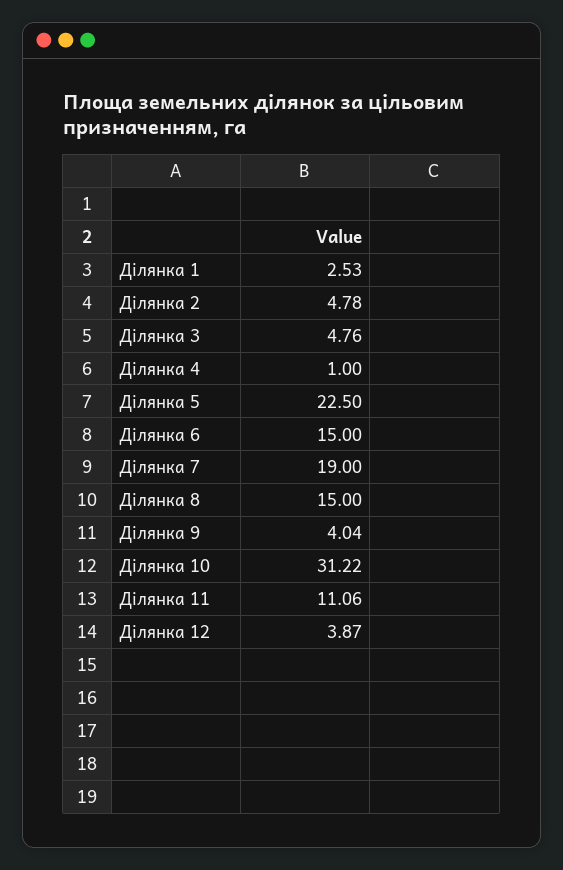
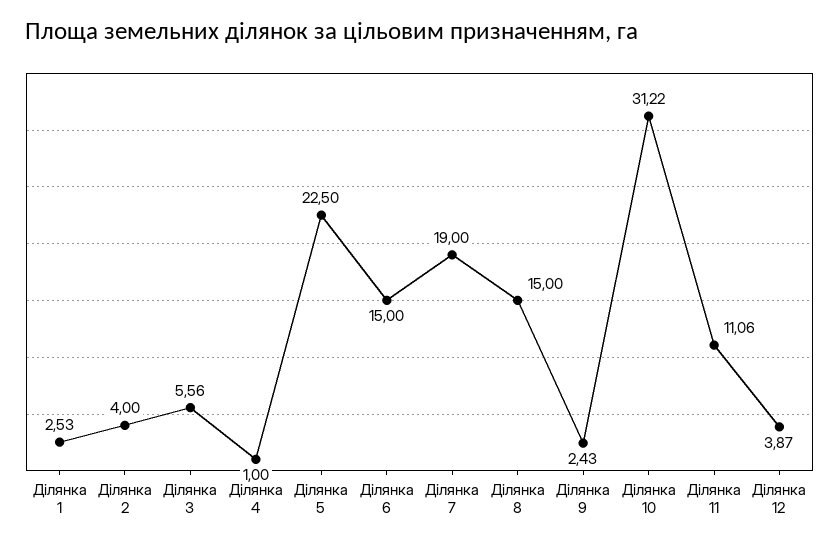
  {
    "Ділянка 1": 2.53,
-   "Ділянка 2": 4.78,
+   "Ділянка 2": 4,
-   "Ділянка 3": 4.76,
+   "Ділянка 3": 5.56,
    "Ділянка 4": 1,
    "Ділянка 5": 22.5,
    "Ділянка 6": 15,
    "Ділянка 7": 19,
    "Ділянка 8": 15,
-   "Ділянка 9": 4.04,
+   "Ділянка 9": 2.43,
    "Ділянка 10": 31.22,
    "Ділянка 11": 11.06,
    "Ділянка 12": 3.87
  }

